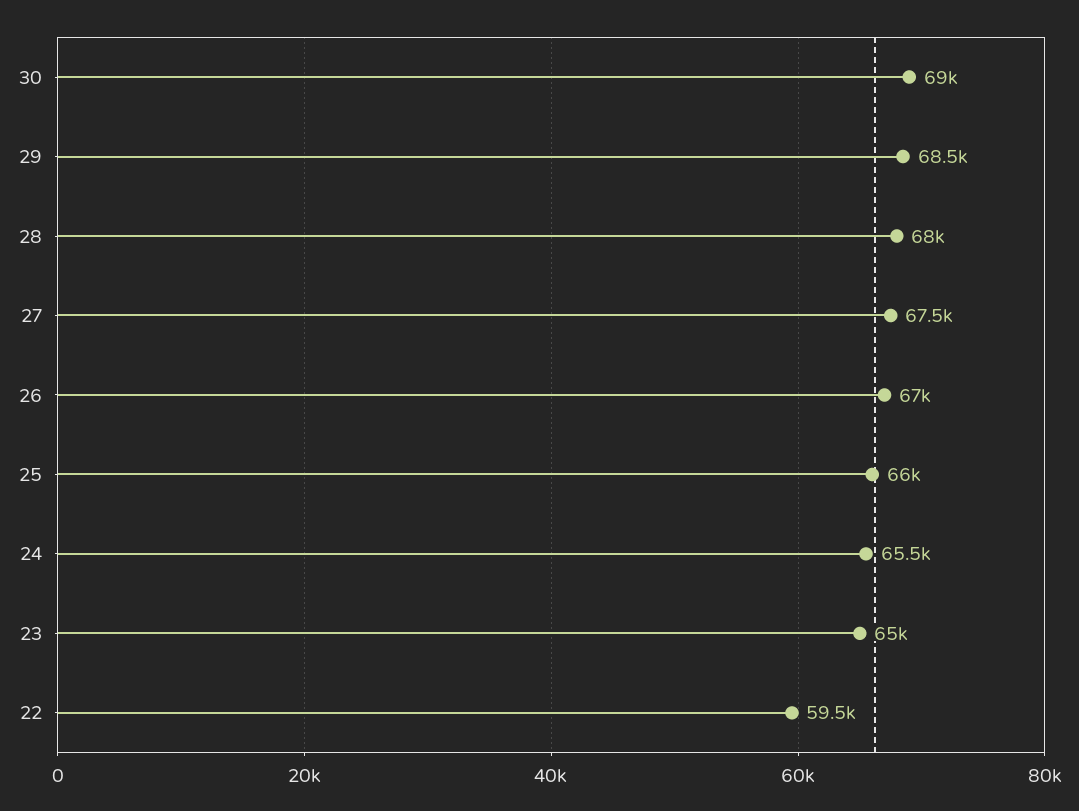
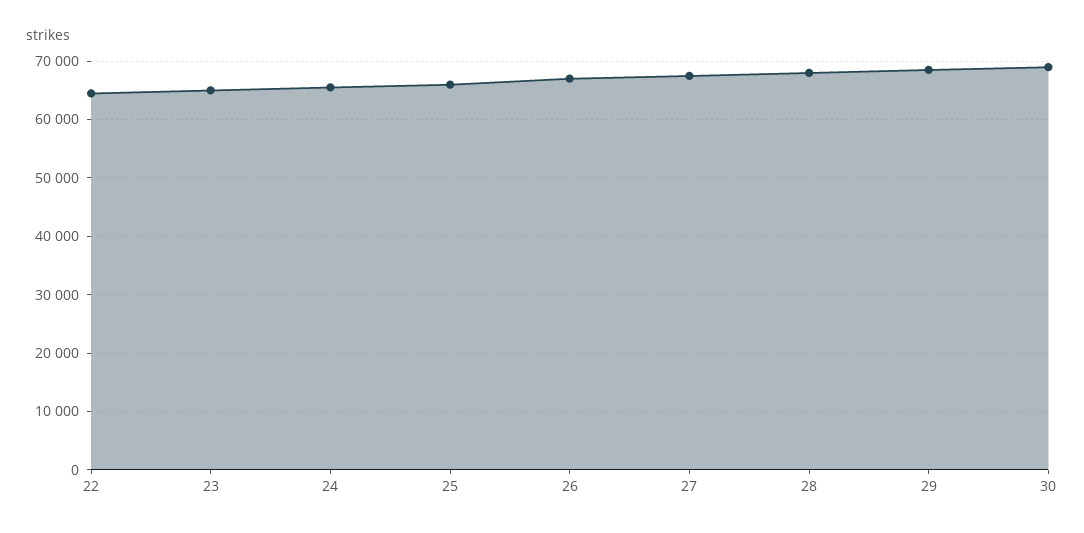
  {
    "30": 69000,
    "29": 68500,
    "28": 68000,
    "27": 67500,
    "26": 67000,
    "25": 66000,
    "24": 65500,
    "23": 65000,
-   "22": 59500
+   "22": 64000
  }

